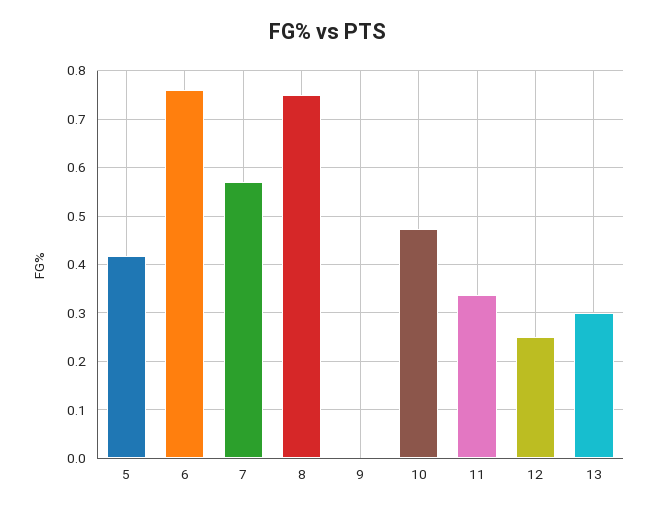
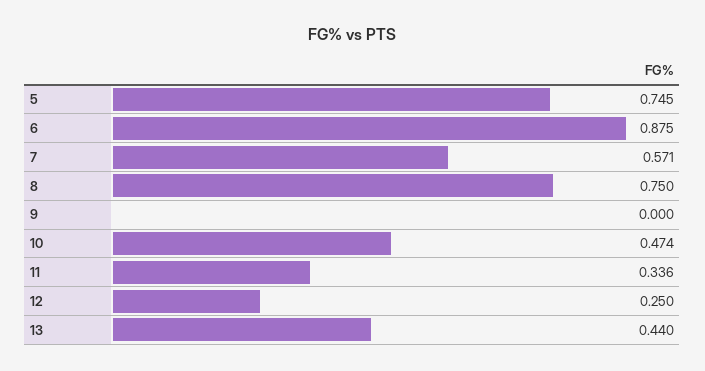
  {
-   "5": 0.42,
+   "5": 0.745,
-   "6": 0.76,
+   "6": 0.875,
    "7": 0.571,
    "8": 0.75,
    "9": 0,
    "10": 0.474,
    "11": 0.336,
    "12": 0.25,
-   "13": 0.3
+   "13": 0.44
  }

